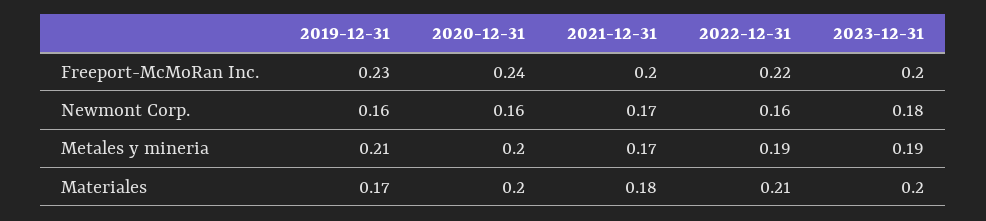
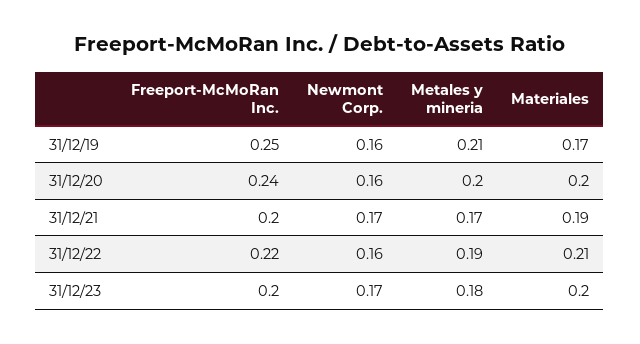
  {
    "2019-12-31": {
-     "Freeport-McMoRan Inc.": 0.23,
+     "Freeport-McMoRan Inc.": 0.25,
      "Newmont Corp.": 0.16,
      "Metales y mineria": 0.21,
      "Materiales": 0.17
    },
    "2020-12-31": {
      "Freeport-McMoRan Inc.": 0.24,
      "Newmont Corp.": 0.16,
      "Metales y mineria": 0.2,
      "Materiales": 0.2
    },
    "2021-12-31": {
      "Freeport-McMoRan Inc.": 0.2,
      "Newmont Corp.": 0.17,
      "Metales y mineria": 0.17,
-     "Materiales": 0.18
+     "Materiales": 0.19
    },
    "2022-12-31": {
      "Freeport-McMoRan Inc.": 0.22,
      "Newmont Corp.": 0.16,
      "Metales y mineria": 0.19,
      "Materiales": 0.21
    },
    "2023-12-31": {
      "Freeport-McMoRan Inc.": 0.2,
-     "Newmont Corp.": 0.18,
+     "Newmont Corp.": 0.17,
-     "Metales y mineria": 0.19,
+     "Metales y mineria": 0.18,
      "Materiales": 0.2
    }
  }

